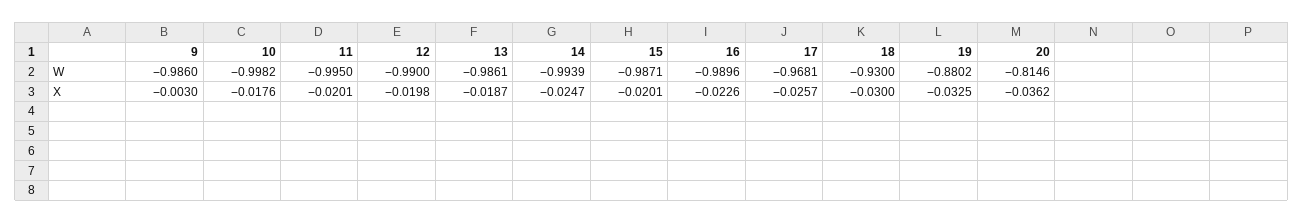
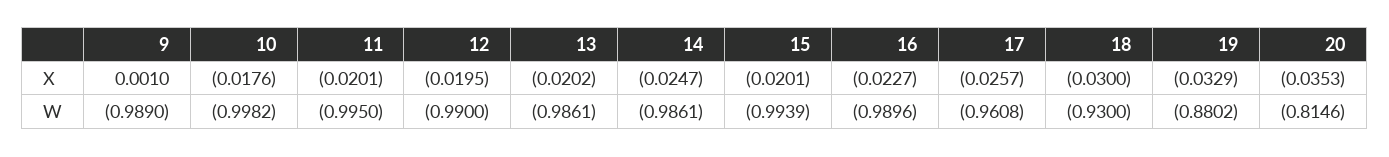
  {
    "9": {
-     "W": -0.986,
+     "W": -0.989,
-     "X": -0.003
+     "X": 0.001
    },
    "10": {
      "W": -0.9982,
      "X": -0.0176
    },
    "11": {
      "W": -0.995,
      "X": -0.0201
    },
    "12": {
      "W": -0.99,
-     "X": -0.0198
+     "X": -0.0195
    },
    "13": {
      "W": -0.9861,
-     "X": -0.0187
+     "X": -0.0202
    },
    "14": {
-     "W": -0.9939,
+     "W": -0.9861,
      "X": -0.0247
    },
    "15": {
-     "W": -0.9871,
+     "W": -0.9939,
      "X": -0.0201
    },
    "16": {
      "W": -0.9896,
-     "X": -0.0226
+     "X": -0.0227
    },
    "17": {
-     "W": -0.9681,
+     "W": -0.9608,
      "X": -0.0257
    },
    "18": {
      "W": -0.93,
      "X": -0.03
    },
    "19": {
      "W": -0.8802,
-     "X": -0.0325
+     "X": -0.0329
    },
    "20": {
      "W": -0.8146,
-     "X": -0.0362
+     "X": -0.0353
    }
  }

